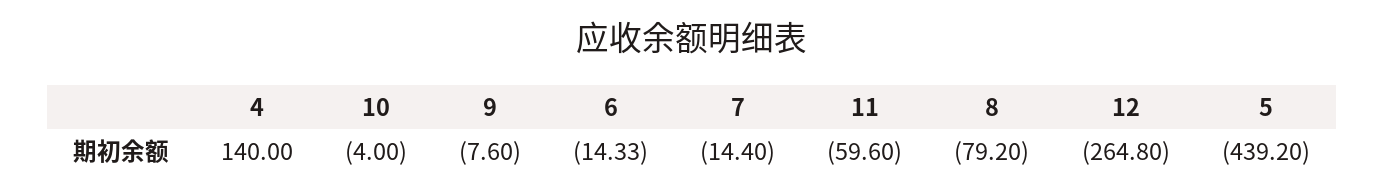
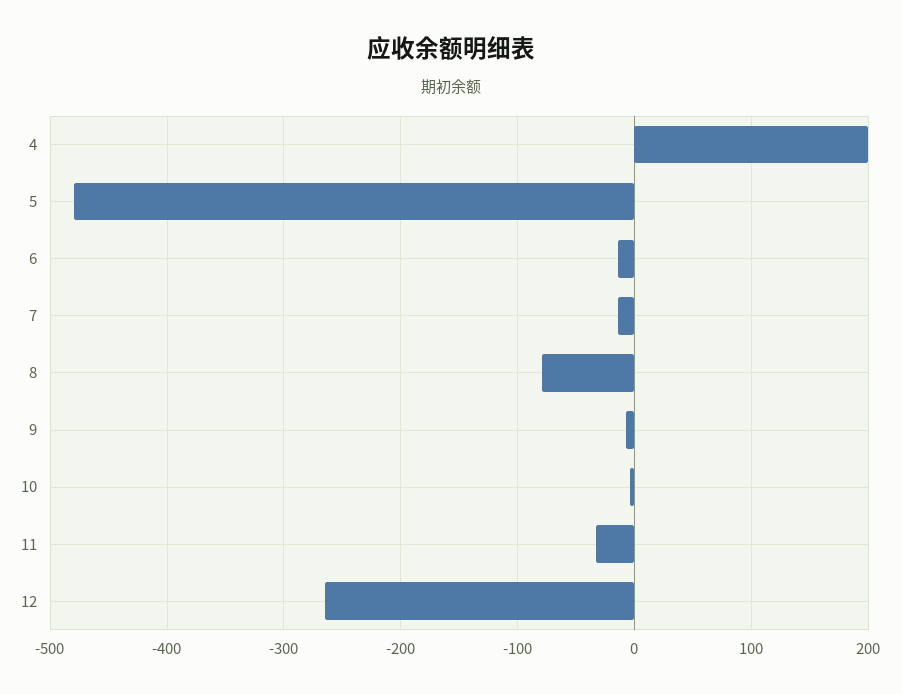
  {
-   "4": 140,
+   "4": 200,
    "10": -4,
    "9": -7.6,
    "6": -14.33,
    "7": -14.4,
-   "11": -59.6,
+   "11": -30,
    "8": -79.2,
    "12": -264.8,
-   "5": -439.2
+   "5": -480
  }

